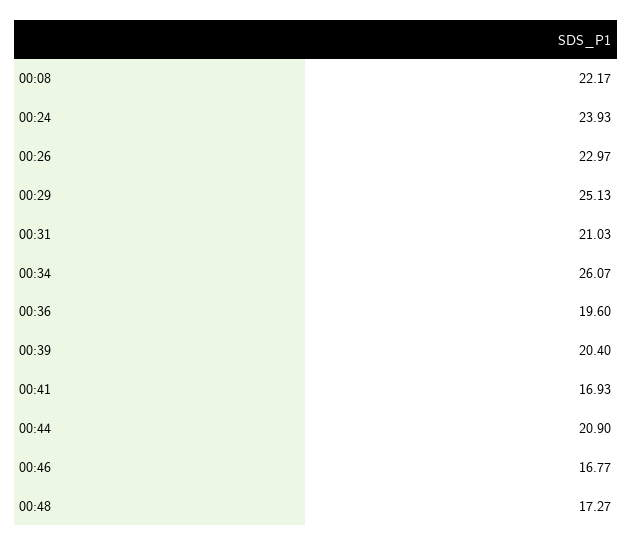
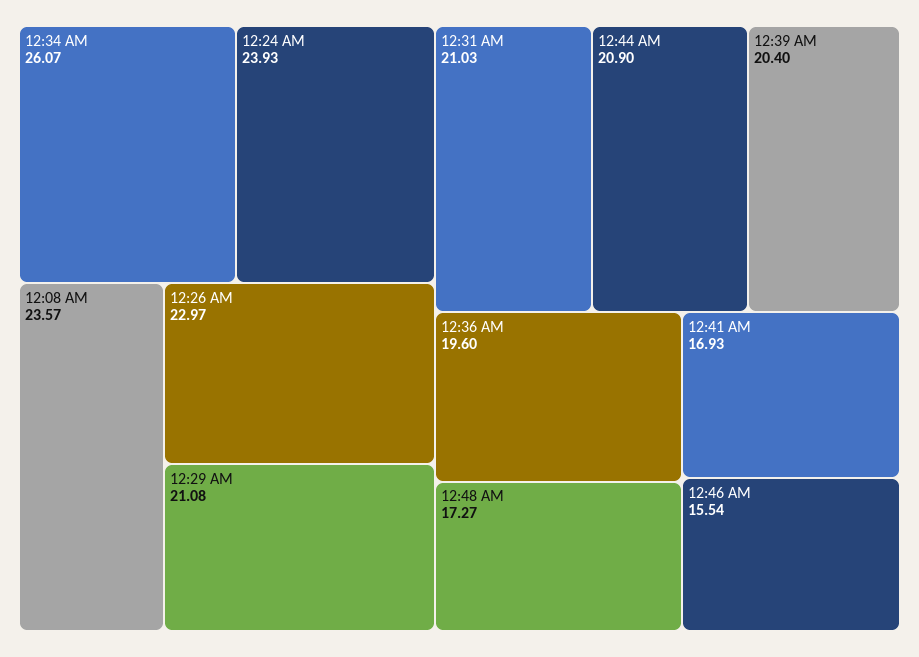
  {
-   "00:08": 22.17,
+   "00:08": 23.57,
    "00:24": 23.93,
    "00:26": 22.97,
-   "00:29": 25.13,
+   "00:29": 21.08,
    "00:31": 21.03,
    "00:34": 26.07,
    "00:36": 19.6,
    "00:39": 20.4,
    "00:41": 16.93,
    "00:44": 20.9,
-   "00:46": 16.77,
+   "00:46": 15.54,
    "00:48": 17.27
  }

